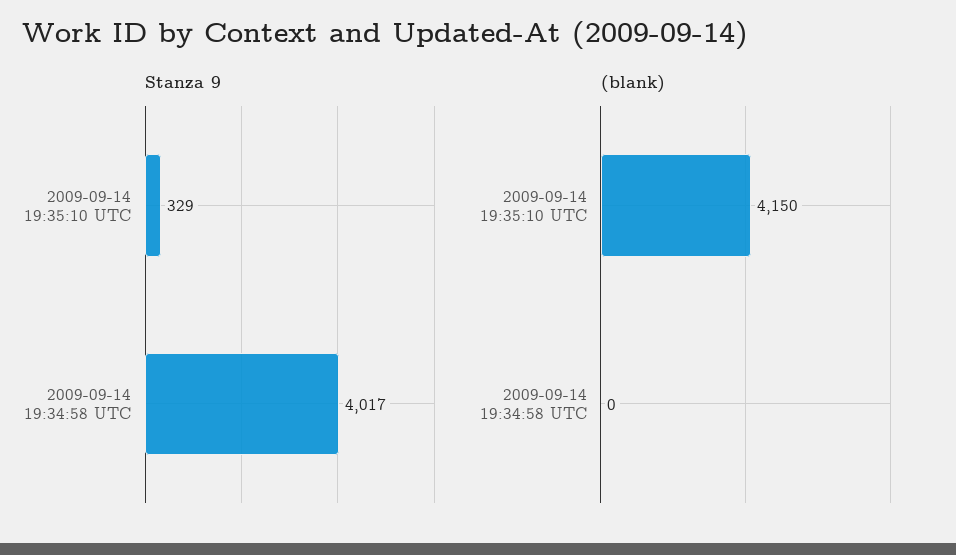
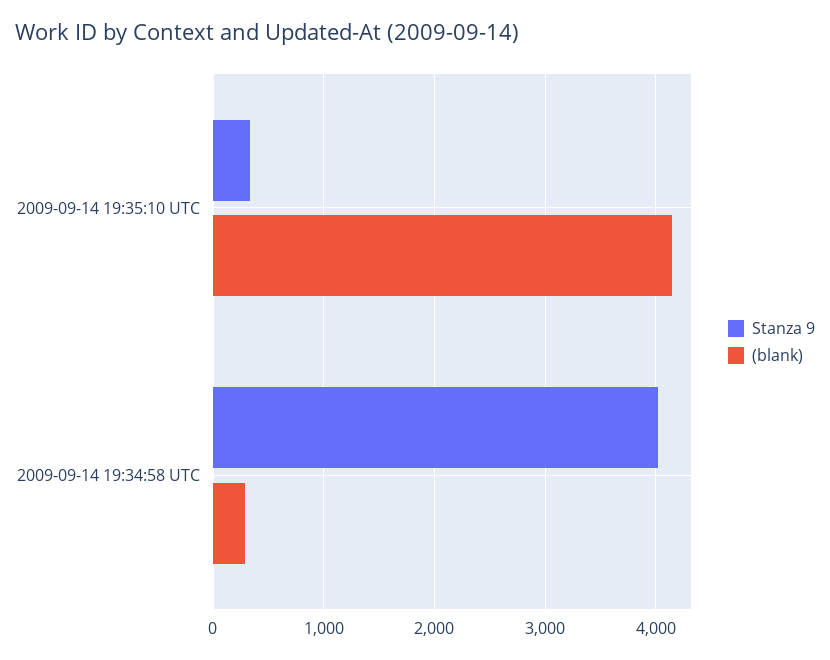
  {
    "Stanza 9": {
      "2009-09-14 19:35:10 UTC": 329,
      "2009-09-14 19:34:58 UTC": 4017
    },
    "(blank)": {
      "2009-09-14 19:35:10 UTC": 4150,
-     "2009-09-14 19:34:58 UTC": 0
+     "2009-09-14 19:34:58 UTC": 300
    }
  }

